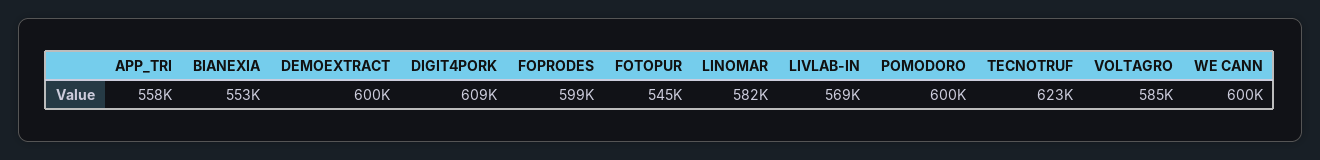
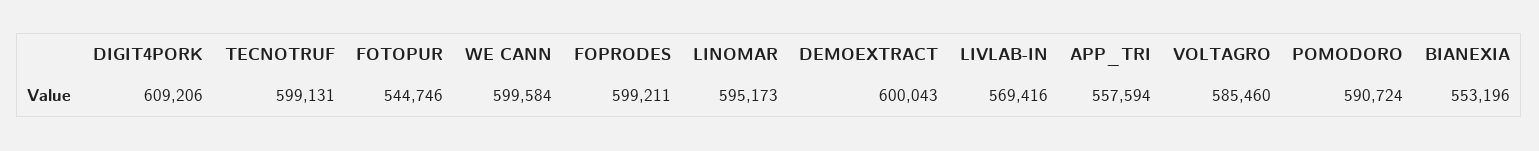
  {
    "APP_TRI": 557594,
    "BIANEXIA": 553196,
    "DEMOEXTRACT": 600043,
    "DIGIT4PORK": 609206,
    "FOPRODES": 599211,
    "FOTOPUR": 544746,
-   "LINOMAR": 582000,
+   "LINOMAR": 595173,
    "LIVLAB-IN": 569416,
-   "POMODORO": 600000,
+   "POMODORO": 590724,
-   "TECNOTRUF": 623000,
+   "TECNOTRUF": 599131,
    "VOLTAGRO": 585460,
    "WE CANN": 599584
  }

